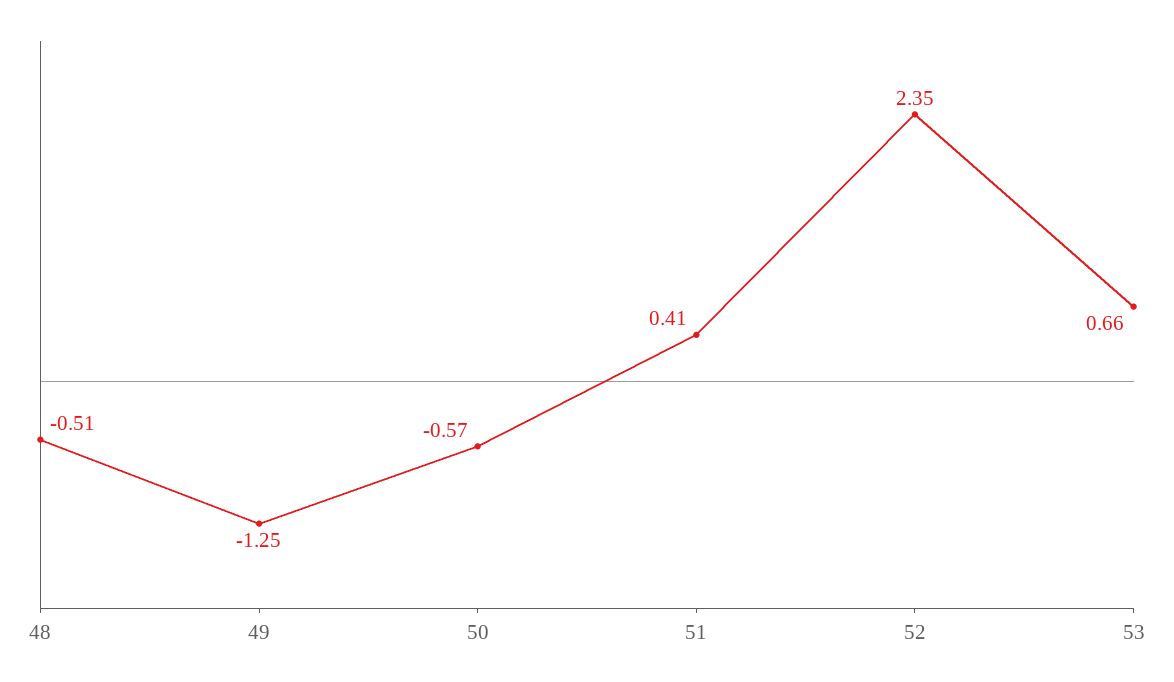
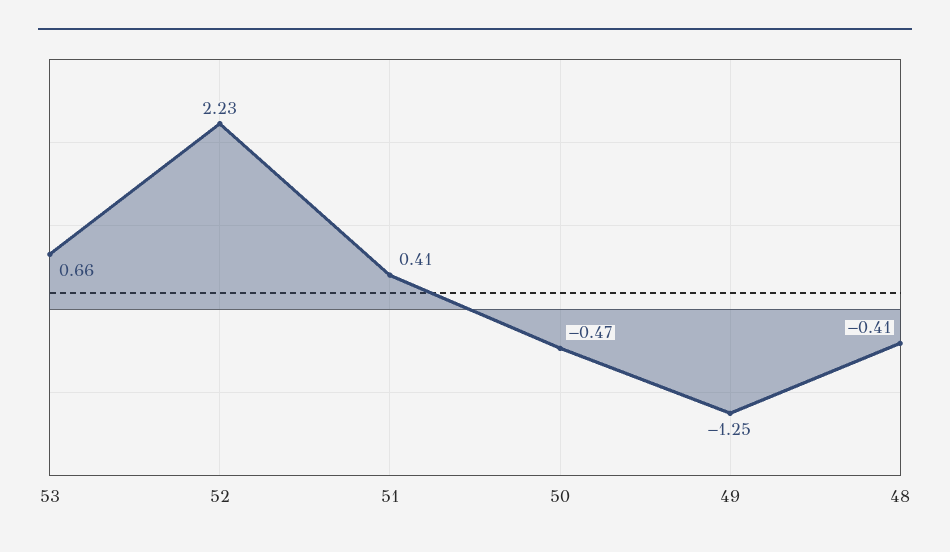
  {
-   "48": -0.51,
+   "48": -0.41,
    "49": -1.25,
-   "50": -0.57,
+   "50": -0.47,
    "51": 0.41,
-   "52": 2.35,
+   "52": 2.23,
    "53": 0.66
  }

